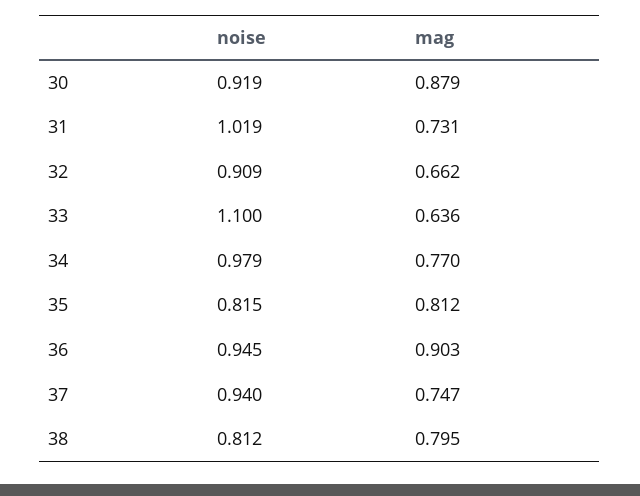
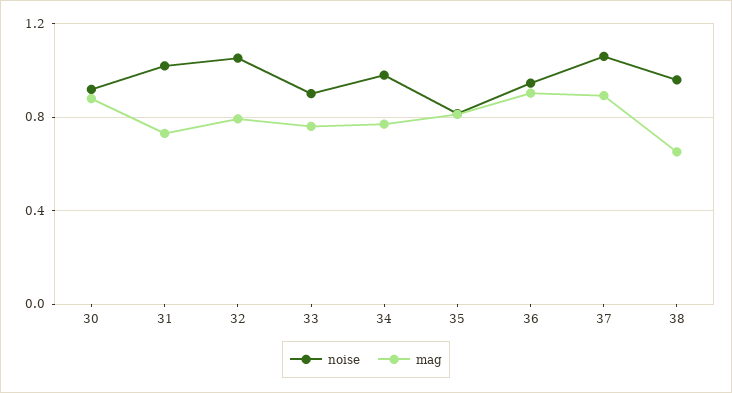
  {
    "noise": {
      "30": 0.919,
      "31": 1.019,
-     "32": 0.909,
+     "32": 1.05,
-     "33": 1.1,
+     "33": 0.9,
      "34": 0.979,
      "35": 0.815,
      "36": 0.945,
-     "37": 0.94,
+     "37": 1.05,
-     "38": 0.812
+     "38": 0.95
    },
    "mag": {
      "30": 0.879,
      "31": 0.731,
-     "32": 0.662,
+     "32": 0.8,
-     "33": 0.636,
+     "33": 0.75,
      "34": 0.77,
      "35": 0.812,
      "36": 0.903,
-     "37": 0.747,
+     "37": 0.9,
-     "38": 0.795
+     "38": 0.65
    }
  }

